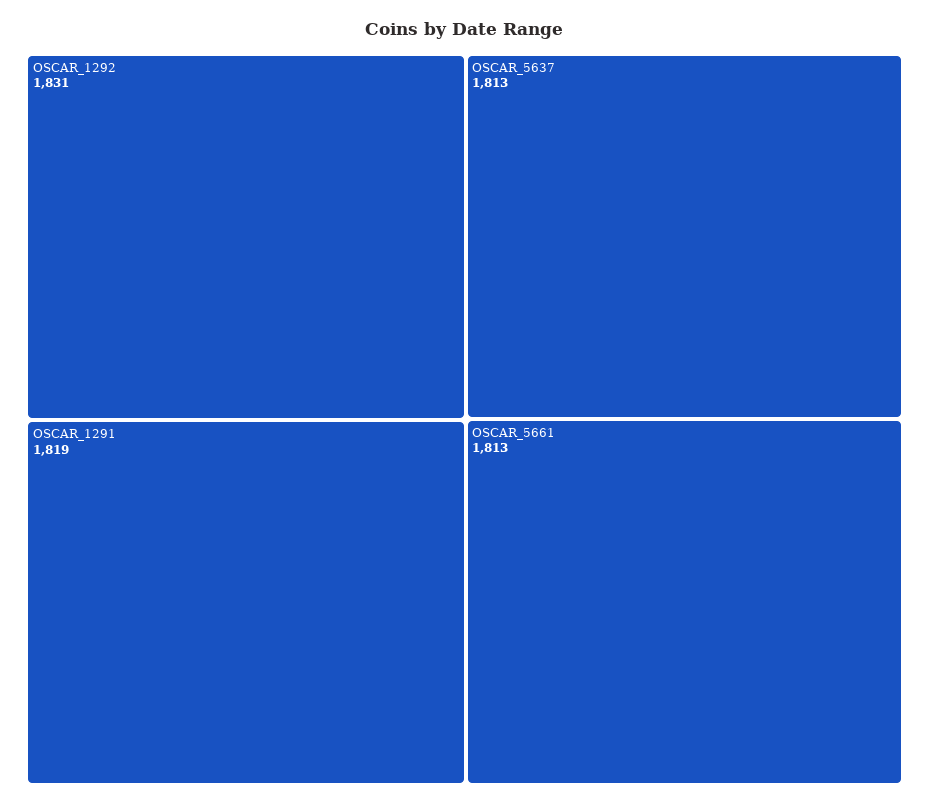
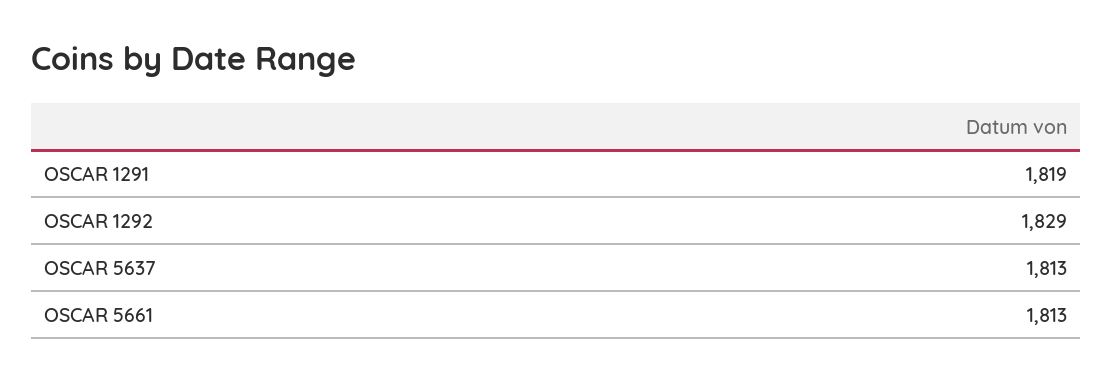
  {
-   "OSCAR_1292": 1831,
+   "OSCAR_1292": 1829,
    "OSCAR_1291": 1819,
    "OSCAR_5637": 1813,
    "OSCAR_5661": 1813
  }

